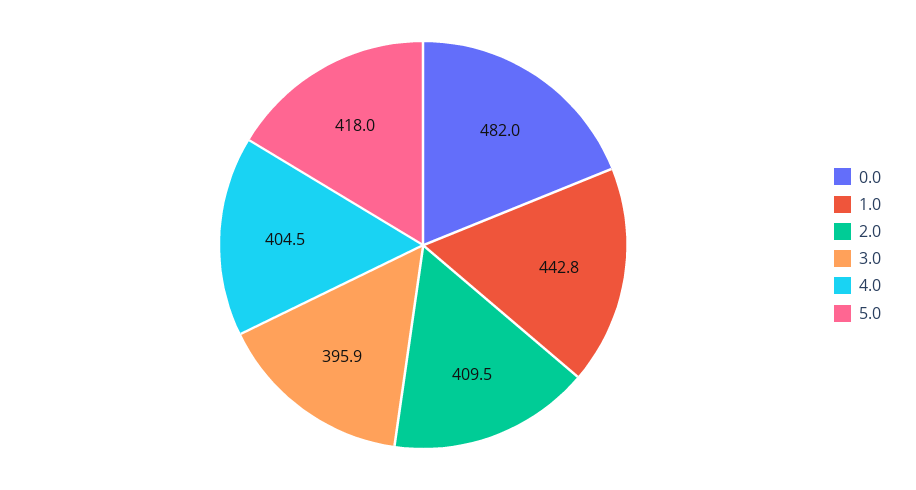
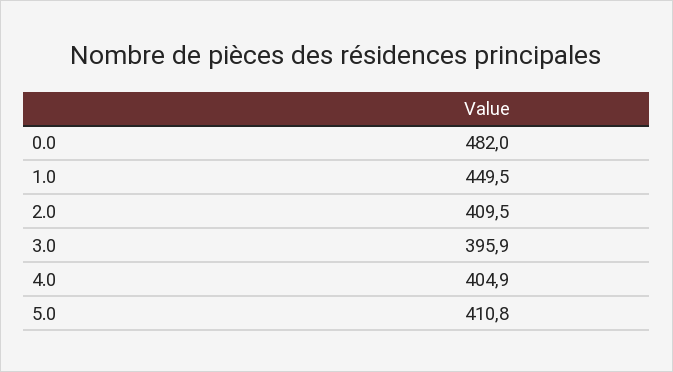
  {
    "0.0": 482,
-   "1.0": 442.8,
+   "1.0": 449.5,
    "2.0": 409.5,
    "3.0": 395.9,
-   "4.0": 404.5,
+   "4.0": 404.9,
-   "5.0": 418
+   "5.0": 410.8
  }

